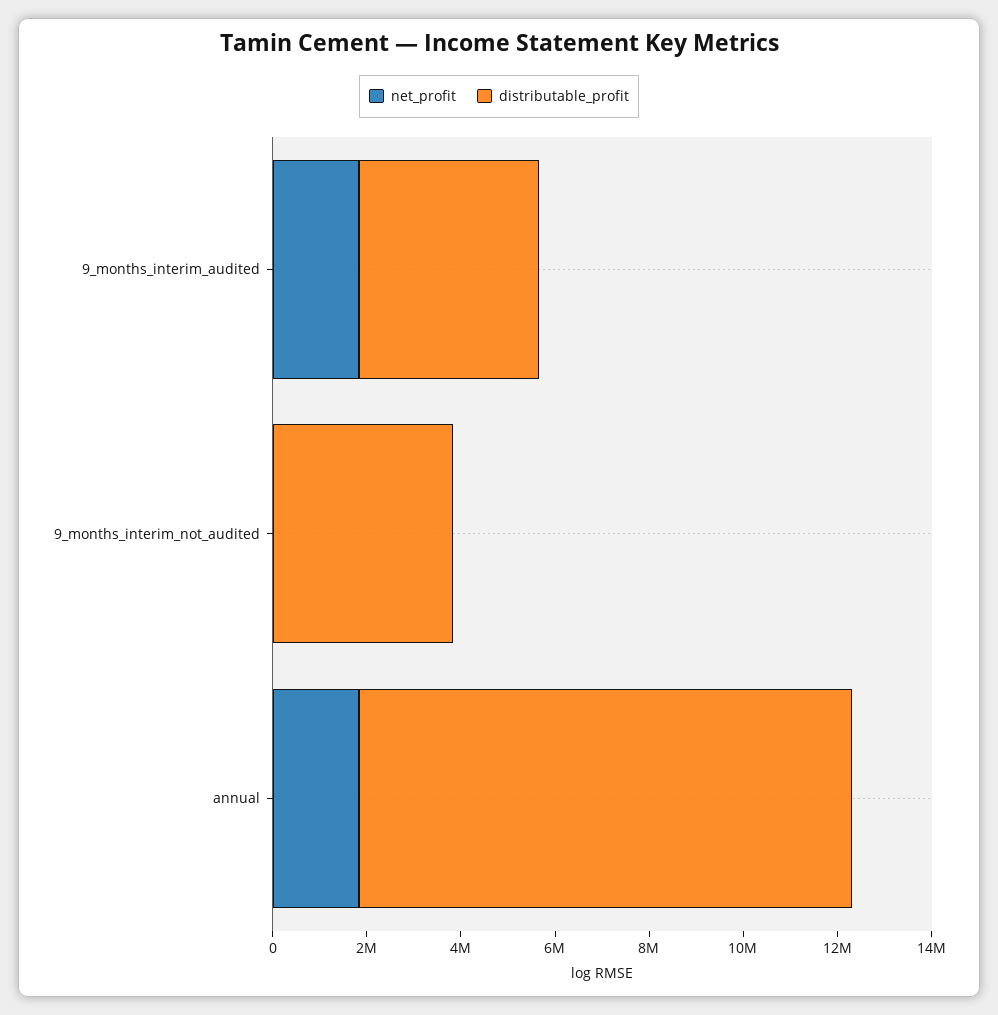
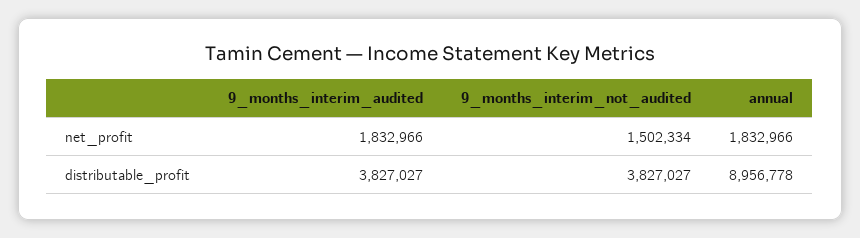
  {
    "net_profit": {
      "9_months_interim_audited": 1832966,
-     "9_months_interim_not_audited": 0,
+     "9_months_interim_not_audited": 1502334,
      "annual": 1832966
    },
    "distributable_profit": {
      "9_months_interim_audited": 3827027,
      "9_months_interim_not_audited": 3827027,
-     "annual": 10500000
+     "annual": 8956778
    }
  }

